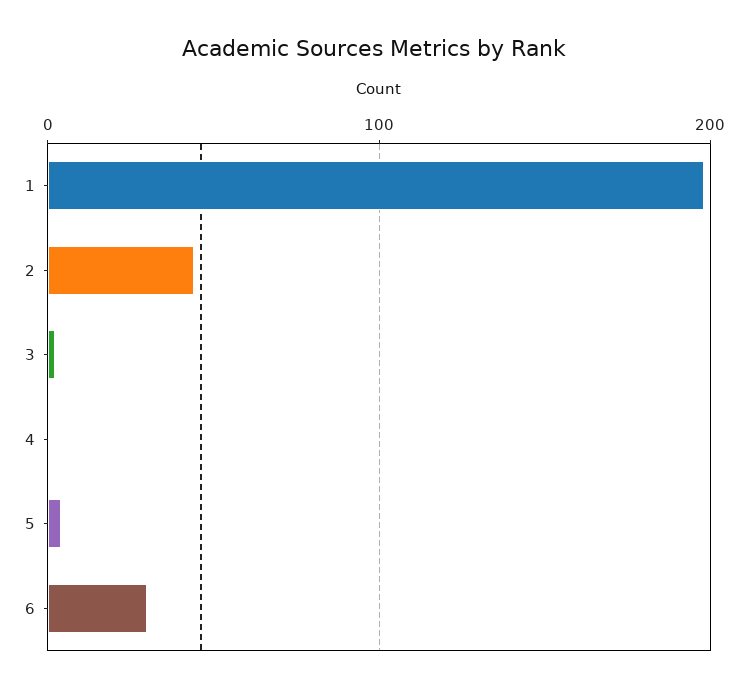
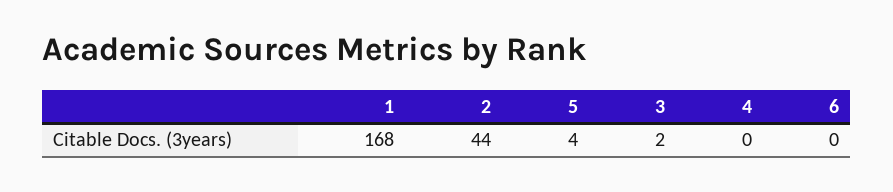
  {
-   "1": 200,
+   "1": 168,
    "2": 44,
    "3": 2,
    "4": 0,
    "5": 4,
-   "6": 30
+   "6": 0
  }

